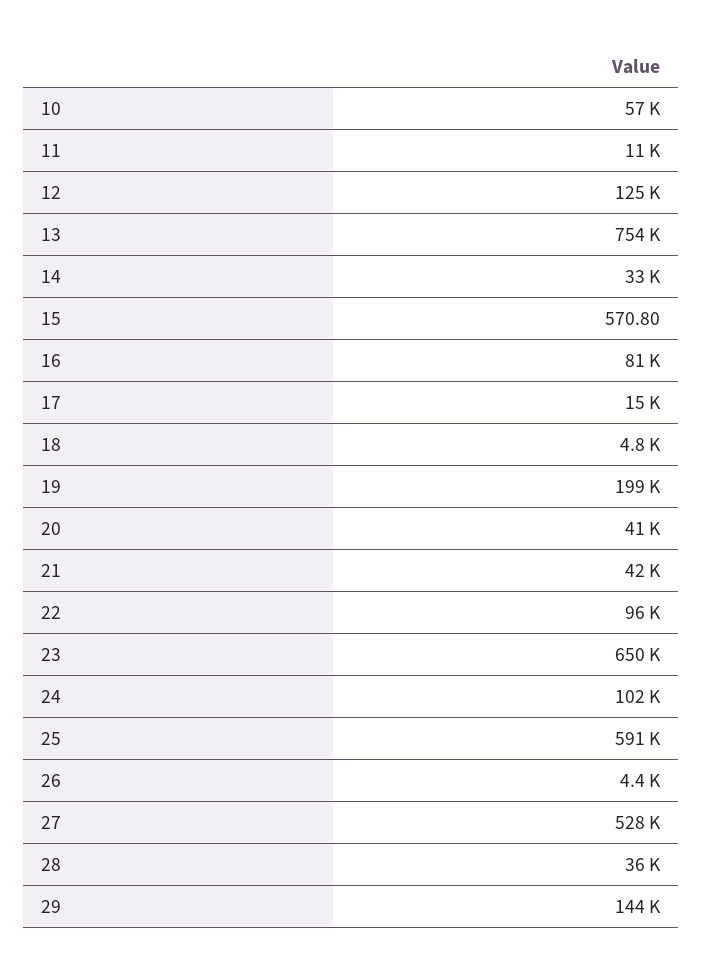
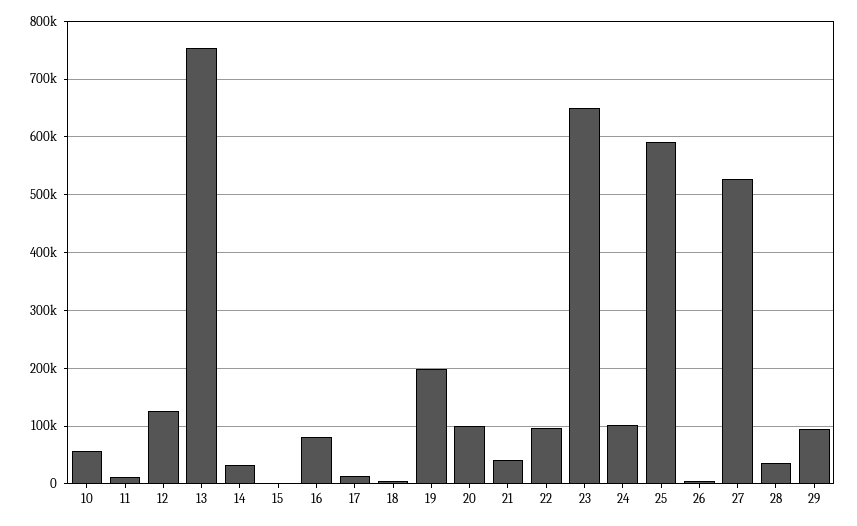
  {
    "10": 57000,
    "11": 11000,
    "12": 125000,
    "13": 754000,
    "14": 33000,
    "15": 570.8,
    "16": 81000,
    "17": 15000,
    "18": 4800,
    "19": 199000,
-   "20": 41000,
+   "20": 100000,
    "21": 42000,
    "22": 96000,
    "23": 650000,
    "24": 102000,
    "25": 591000,
    "26": 4400,
    "27": 528000,
    "28": 36000,
-   "29": 144000
+   "29": 100000
  }

